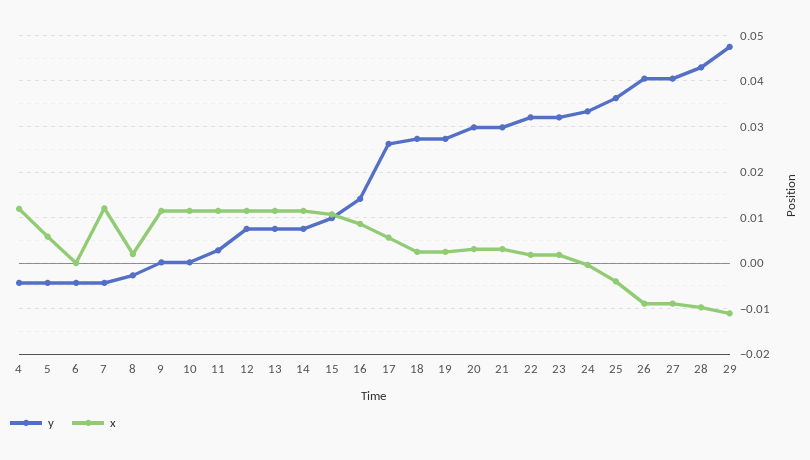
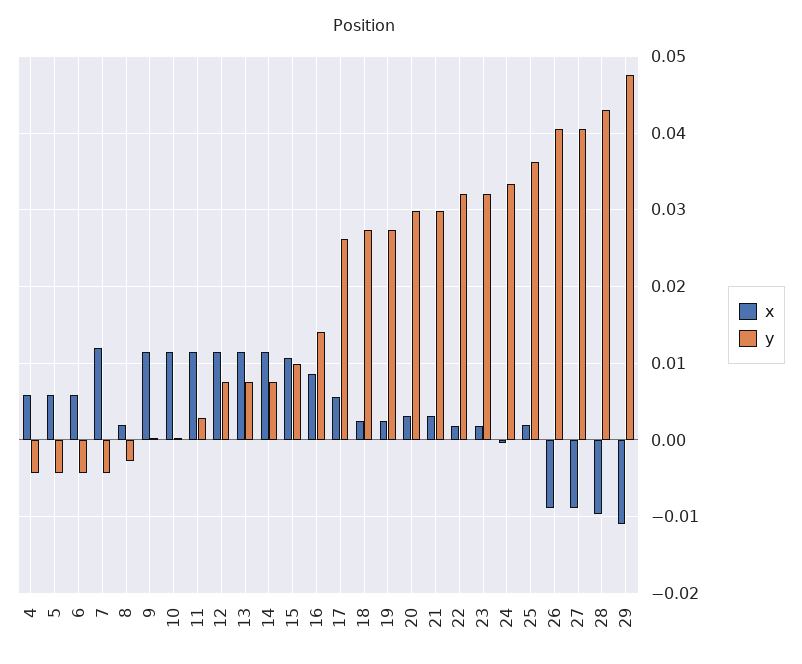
  {
    "y": {
      "4": -0.004,
      "5": -0.004,
      "6": -0.004,
      "7": -0.004,
      "8": -0.003,
      "9": 0,
      "10": 0,
      "11": 0.003,
      "12": 0.008,
      "13": 0.008,
      "14": 0.008,
      "15": 0.01,
      "16": 0.014,
      "17": 0.026,
      "18": 0.027,
      "19": 0.027,
      "20": 0.03,
      "21": 0.03,
      "22": 0.032,
      "23": 0.032,
      "24": 0.033,
      "25": 0.036,
      "26": 0.041,
      "27": 0.041,
      "28": 0.043,
      "29": 0.048
    },
    "x": {
-     "4": 0.012,
+     "4": 0.006,
      "5": 0.006,
-     "6": 0,
+     "6": 0.006,
      "7": 0.012,
      "8": 0.002,
      "9": 0.012,
      "10": 0.012,
      "11": 0.012,
      "12": 0.012,
      "13": 0.012,
      "14": 0.012,
      "15": 0.011,
      "16": 0.009,
      "17": 0.006,
      "18": 0.003,
      "19": 0.003,
      "20": 0.003,
      "21": 0.003,
      "22": 0.002,
      "23": 0.002,
      "24": 0,
-     "25": -0.004,
+     "25": 0.002,
      "26": -0.009,
      "27": -0.009,
      "28": -0.01,
      "29": -0.011
    }
  }

